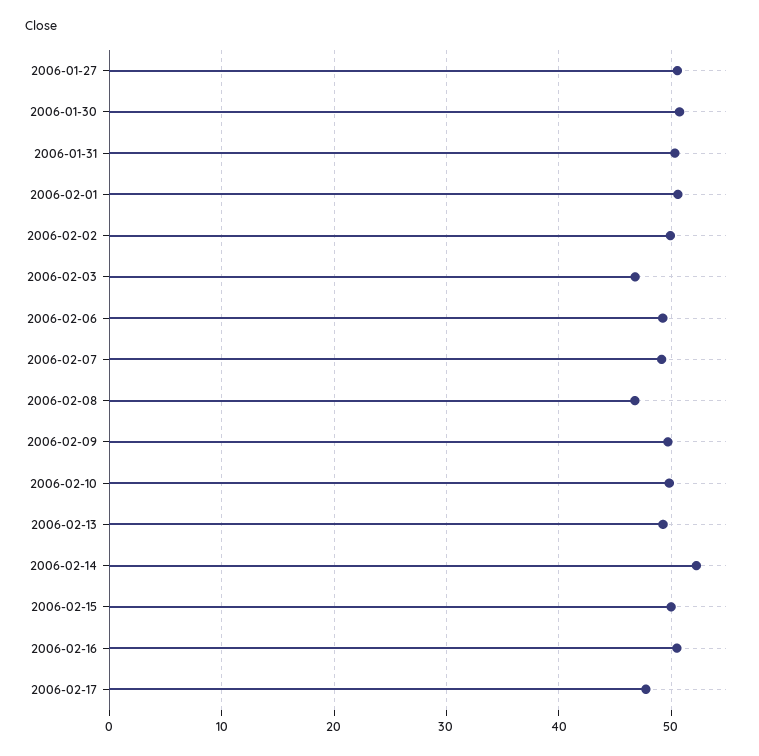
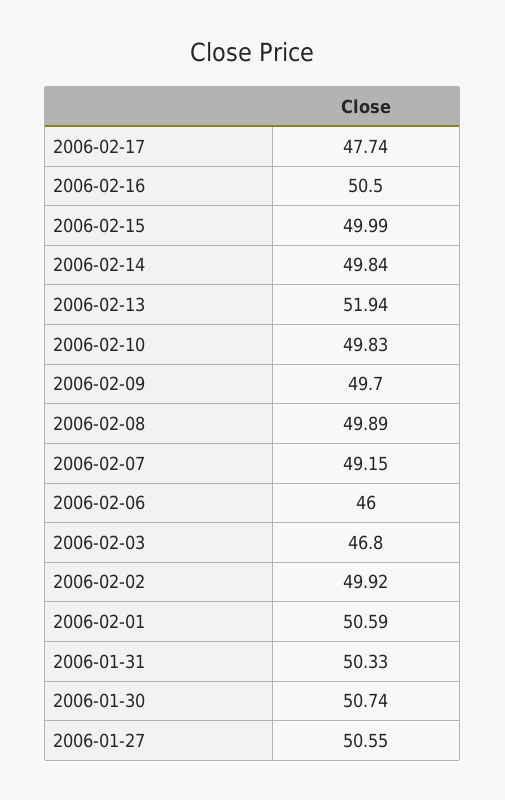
  {
    "2006-01-27": 50.55,
    "2006-01-30": 50.74,
    "2006-01-31": 50.33,
    "2006-02-01": 50.59,
    "2006-02-02": 49.92,
    "2006-02-03": 46.8,
-   "2006-02-06": 49,
+   "2006-02-06": 46,
    "2006-02-07": 49.15,
-   "2006-02-08": 47,
+   "2006-02-08": 49.89,
    "2006-02-09": 49.7,
    "2006-02-10": 49.83,
-   "2006-02-13": 49,
+   "2006-02-13": 51.94,
-   "2006-02-14": 52,
+   "2006-02-14": 49.84,
    "2006-02-15": 49.99,
    "2006-02-16": 50.5,
    "2006-02-17": 47.74
  }

